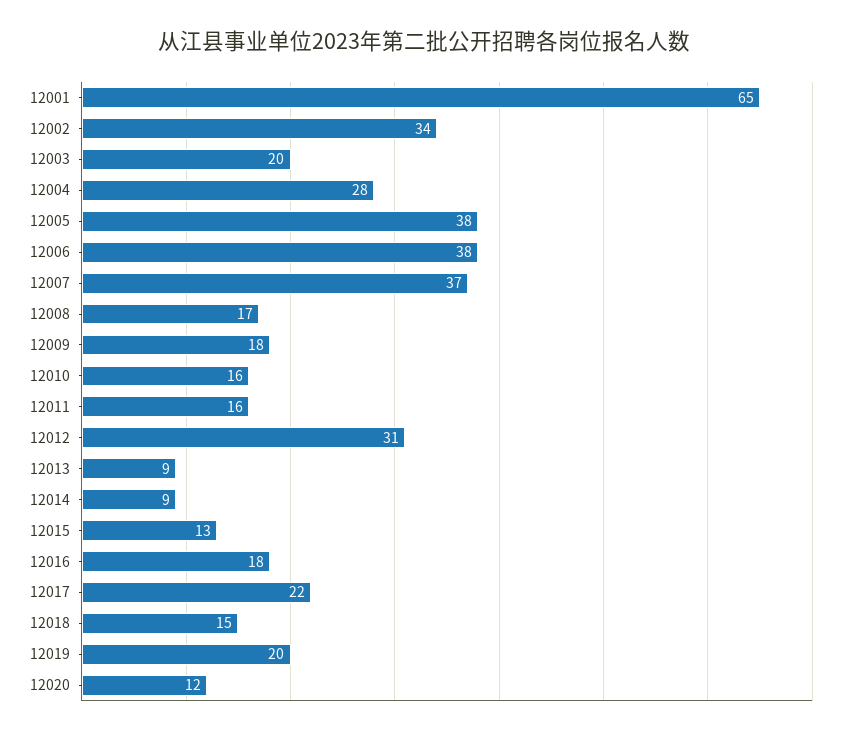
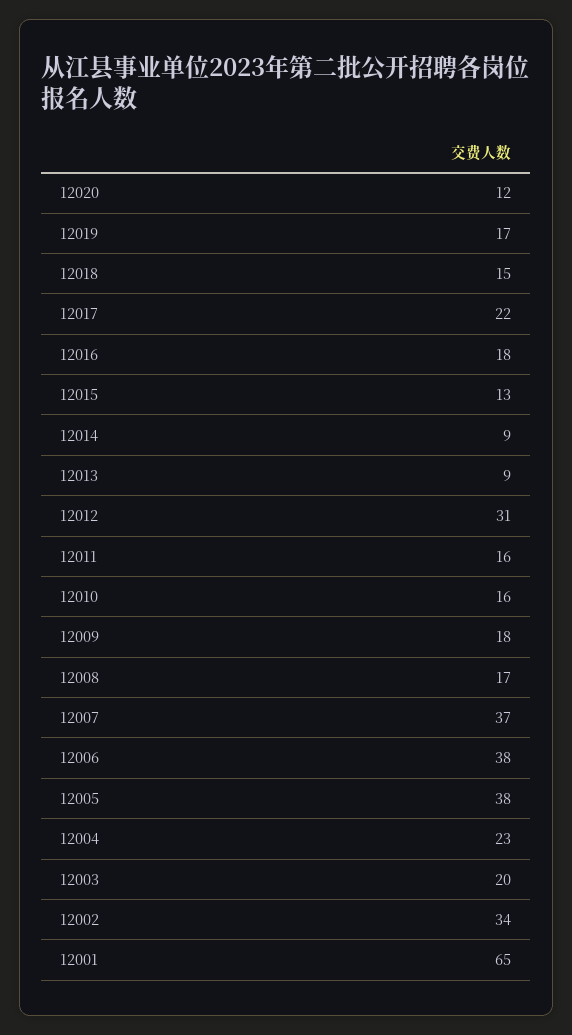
  {
    "12001": 65,
    "12002": 34,
    "12003": 20,
-   "12004": 28,
+   "12004": 23,
    "12005": 38,
    "12006": 38,
    "12007": 37,
    "12008": 17,
    "12009": 18,
    "12010": 16,
    "12011": 16,
    "12012": 31,
    "12013": 9,
    "12014": 9,
    "12015": 13,
    "12016": 18,
    "12017": 22,
    "12018": 15,
-   "12019": 20,
+   "12019": 17,
    "12020": 12
  }

